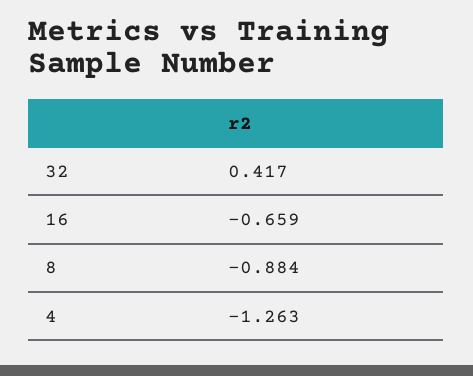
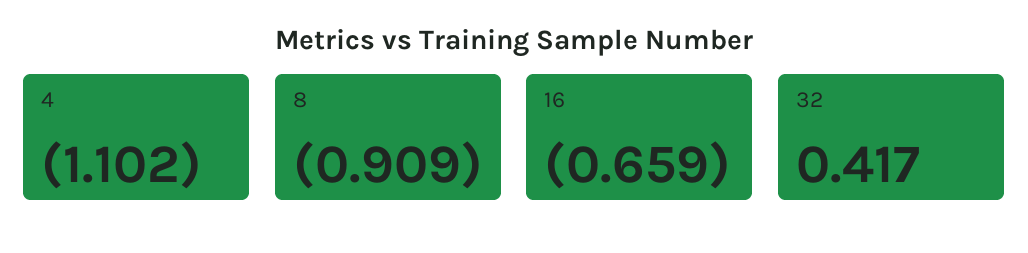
  {
    "32": 0.417,
    "16": -0.659,
-   "8": -0.884,
+   "8": -0.909,
-   "4": -1.263
+   "4": -1.102
  }

